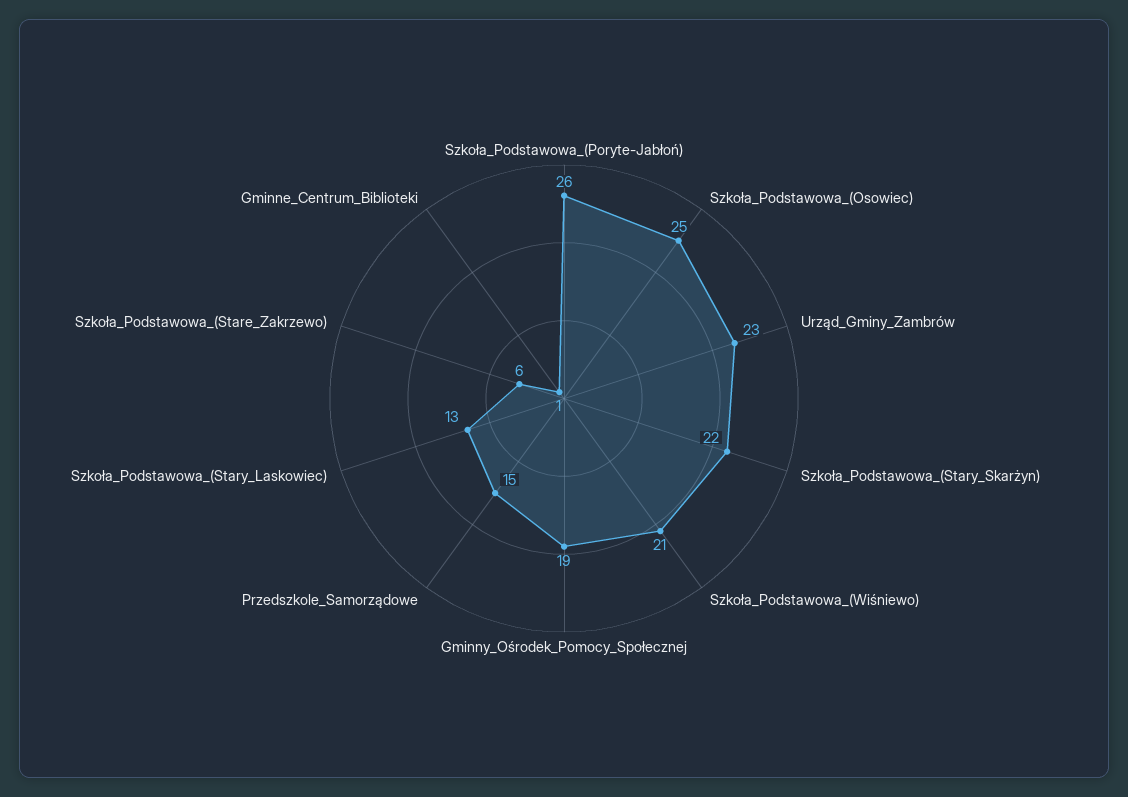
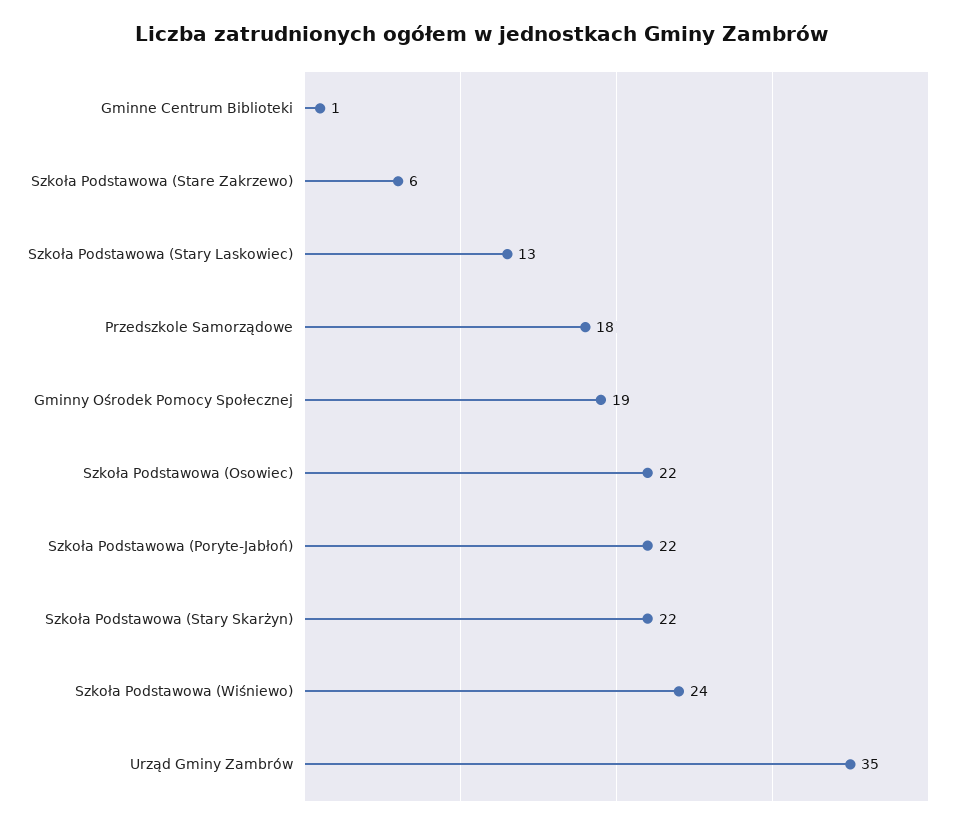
  {
-   "Szkoła_Podstawowa_(Poryte-Jabłoń)": 26,
+   "Szkoła_Podstawowa_(Poryte-Jabłoń)": 22,
-   "Szkoła_Podstawowa_(Osowiec)": 25,
+   "Szkoła_Podstawowa_(Osowiec)": 22,
-   "Urząd_Gminy_Zambrów": 23,
+   "Urząd_Gminy_Zambrów": 35,
    "Szkoła_Podstawowa_(Stary_Skarżyn)": 22,
-   "Szkoła_Podstawowa_(Wiśniewo)": 21,
+   "Szkoła_Podstawowa_(Wiśniewo)": 24,
    "Gminny_Ośrodek_Pomocy_Społecznej": 19,
-   "Przedszkole_Samorządowe": 15,
+   "Przedszkole_Samorządowe": 18,
    "Szkoła_Podstawowa_(Stary_Laskowiec)": 13,
    "Szkoła_Podstawowa_(Stare_Zakrzewo)": 6,
    "Gminne_Centrum_Biblioteki": 1
  }

